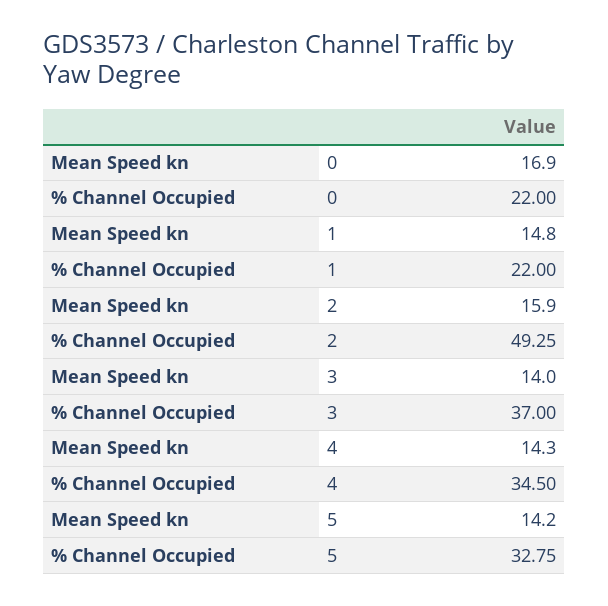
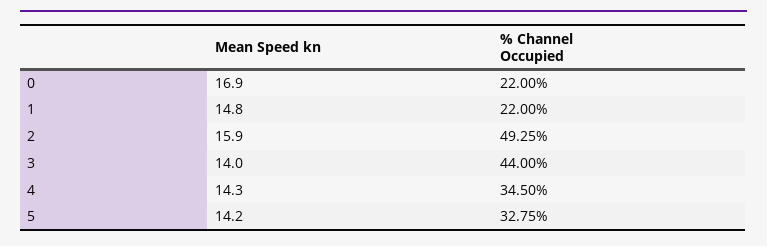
  {
    "Mean Speed kn": {
      "0": 16.9,
      "1": 14.8,
      "2": 15.9,
      "3": 14,
      "4": 14.3,
      "5": 14.2
    },
    "% Channel Occupied": {
      "0": 22,
      "1": 22,
      "2": 49.25,
-     "3": 37,
+     "3": 44,
      "4": 34.5,
      "5": 32.75
    }
  }

